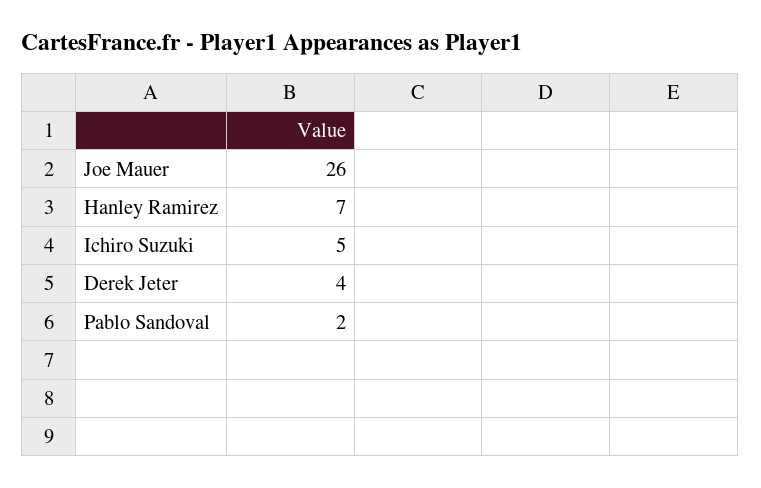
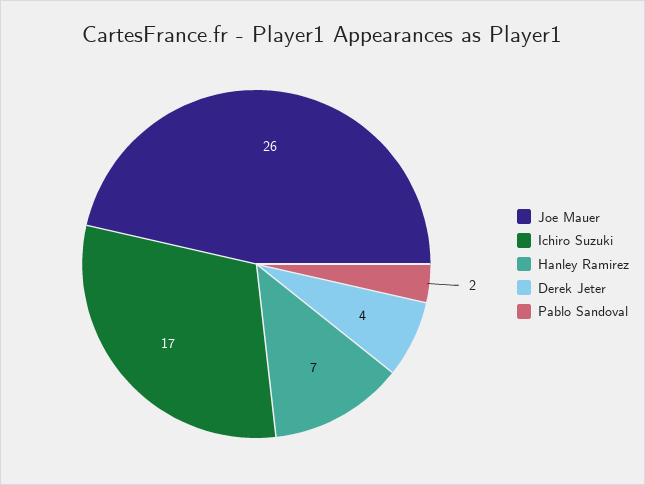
  {
    "Joe Mauer": 26,
    "Hanley Ramirez": 7,
-   "Ichiro Suzuki": 5,
+   "Ichiro Suzuki": 17,
    "Derek Jeter": 4,
    "Pablo Sandoval": 2
  }

